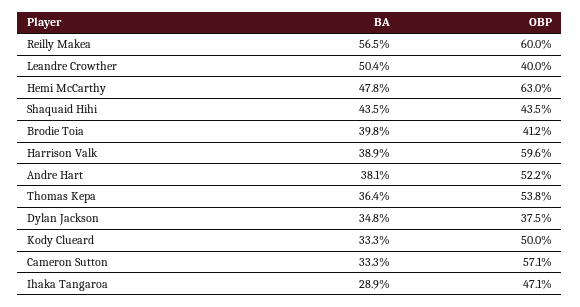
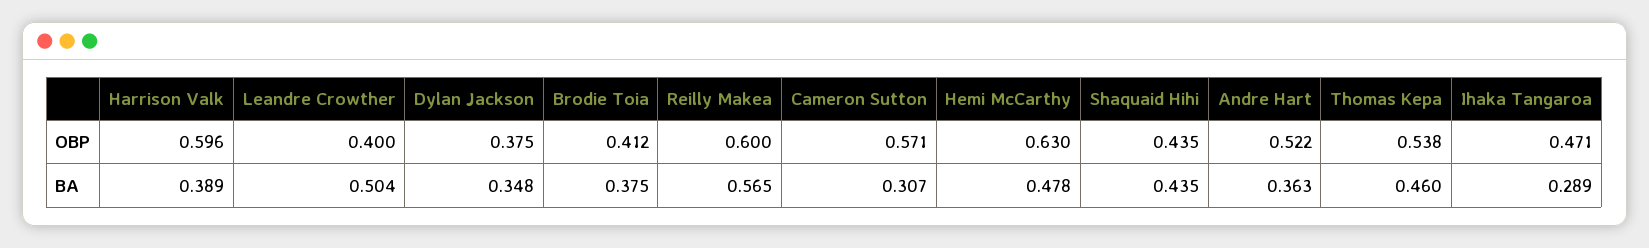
  {
    "BA": {
      "Reilly Makea": 0.565,
      "Leandre Crowther": 0.504,
      "Hemi McCarthy": 0.478,
      "Shaquaid Hihi": 0.435,
-     "Brodie Toia": 0.398,
+     "Brodie Toia": 0.375,
      "Harrison Valk": 0.389,
-     "Andre Hart": 0.381,
+     "Andre Hart": 0.363,
-     "Thomas Kepa": 0.364,
+     "Thomas Kepa": 0.46,
      "Dylan Jackson": 0.348,
-     "Kody Clueard": 0.333,
-     "Cameron Sutton": 0.333,
+     "Cameron Sutton": 0.307,
      "Ihaka Tangaroa": 0.289
    },
    "OBP": {
      "Reilly Makea": 0.6,
      "Leandre Crowther": 0.4,
      "Hemi McCarthy": 0.63,
      "Shaquaid Hihi": 0.435,
      "Brodie Toia": 0.412,
      "Harrison Valk": 0.596,
      "Andre Hart": 0.522,
      "Thomas Kepa": 0.538,
      "Dylan Jackson": 0.375,
-     "Kody Clueard": 0.5,
      "Cameron Sutton": 0.571,
      "Ihaka Tangaroa": 0.471
    }
  }

